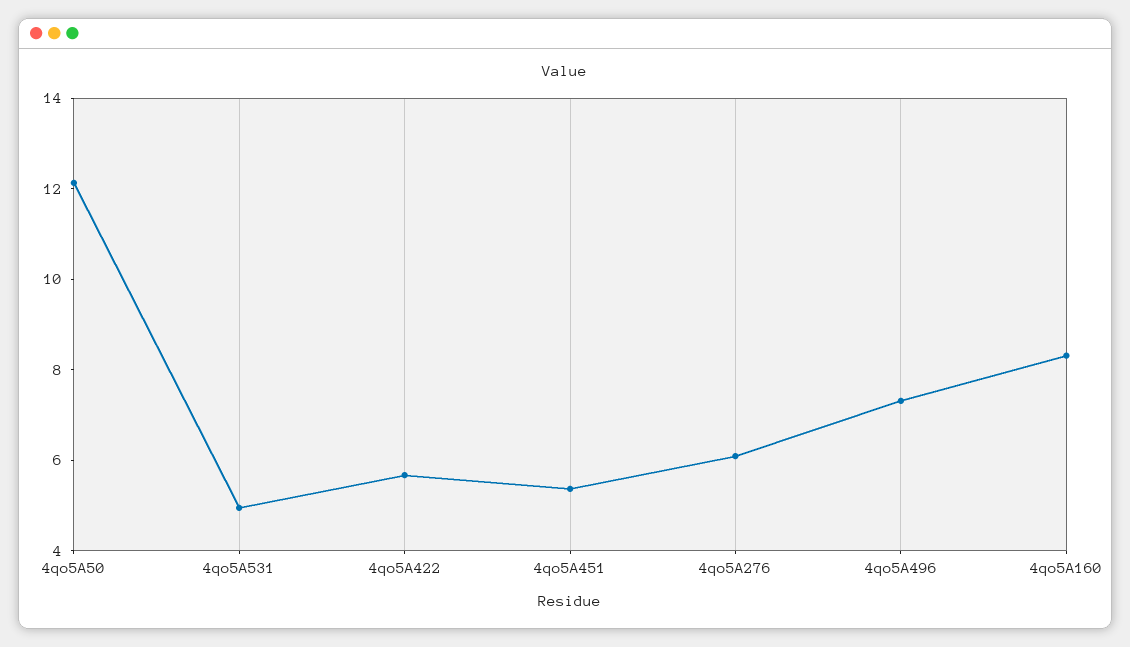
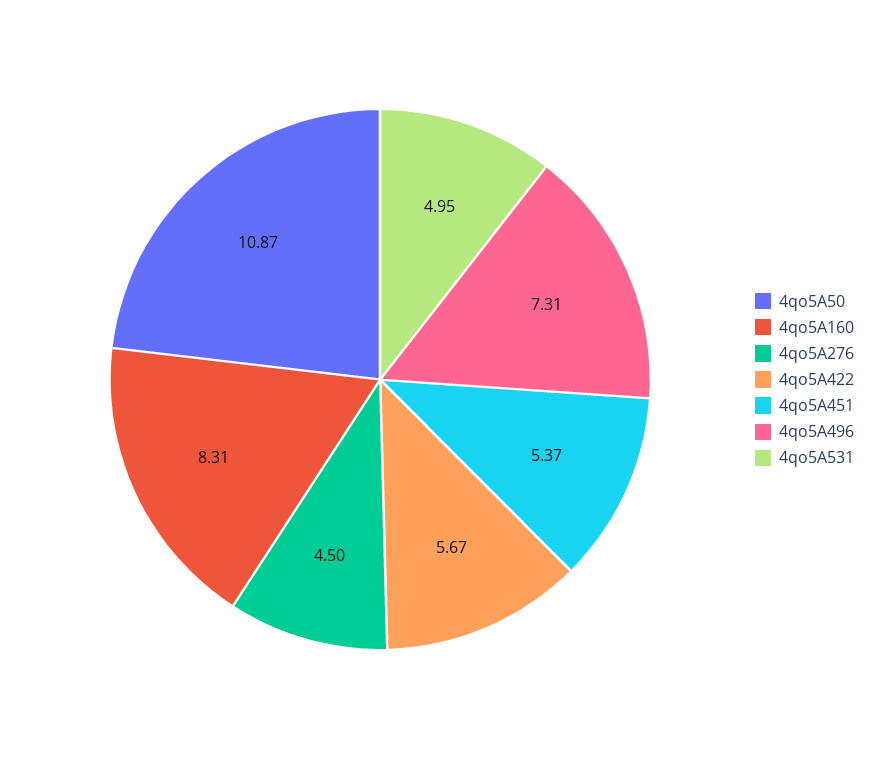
  {
-   "4qo5A50": 12,
+   "4qo5A50": 10.87,
    "4qo5A531": 4.95,
    "4qo5A422": 5.67,
    "4qo5A451": 5.37,
-   "4qo5A276": 6,
+   "4qo5A276": 4.5,
    "4qo5A496": 7.31,
    "4qo5A160": 8.31
  }

